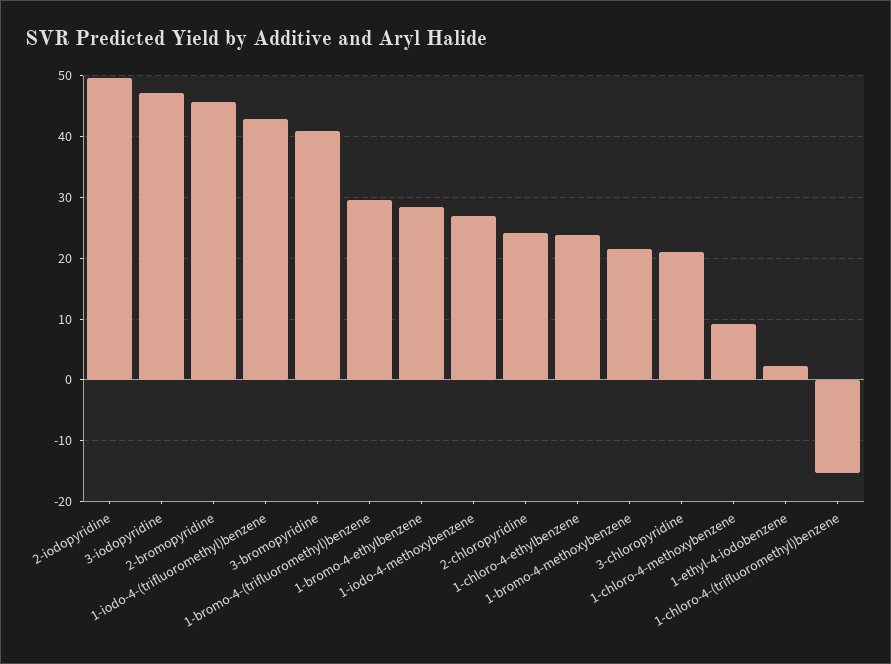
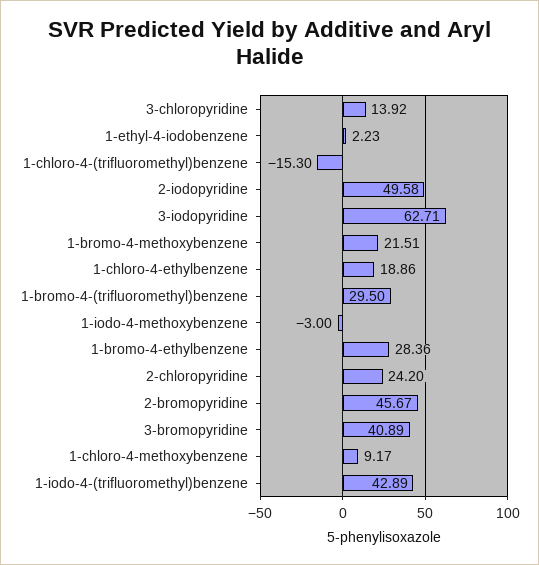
  {
    "2-iodopyridine": 49.58,
-   "3-iodopyridine": 47,
+   "3-iodopyridine": 62.71,
    "2-bromopyridine": 45.67,
    "1-iodo-4-(trifluoromethyl)benzene": 42.89,
    "3-bromopyridine": 40.89,
    "1-bromo-4-(trifluoromethyl)benzene": 29.5,
    "1-bromo-4-ethylbenzene": 28.36,
-   "1-iodo-4-methoxybenzene": 27,
+   "1-iodo-4-methoxybenzene": -3,
    "2-chloropyridine": 24.2,
-   "1-chloro-4-ethylbenzene": 24,
+   "1-chloro-4-ethylbenzene": 18.86,
    "1-bromo-4-methoxybenzene": 21.51,
-   "3-chloropyridine": 21,
+   "3-chloropyridine": 13.92,
    "1-chloro-4-methoxybenzene": 9.17,
    "1-ethyl-4-iodobenzene": 2.23,
    "1-chloro-4-(trifluoromethyl)benzene": -15.3
  }

